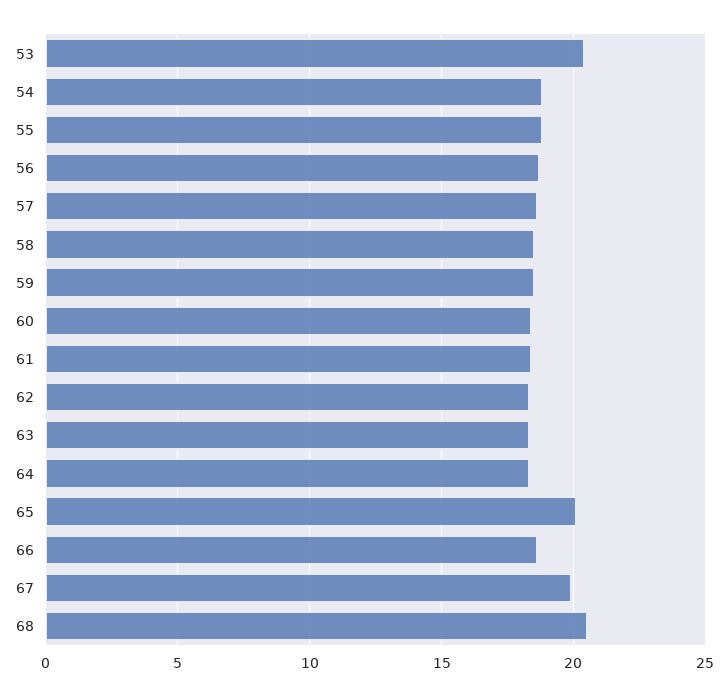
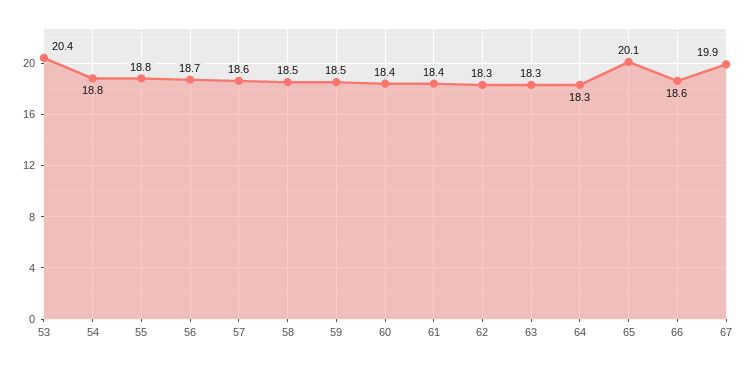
  {
    "53": 20.4,
    "54": 18.8,
    "55": 18.8,
    "56": 18.7,
    "57": 18.6,
    "58": 18.5,
    "59": 18.5,
    "60": 18.4,
    "61": 18.4,
    "62": 18.3,
    "63": 18.3,
    "64": 18.3,
    "65": 20.1,
    "66": 18.6,
-   "67": 19.9,
+   "67": 19.9
-   "68": 20.5
  }

